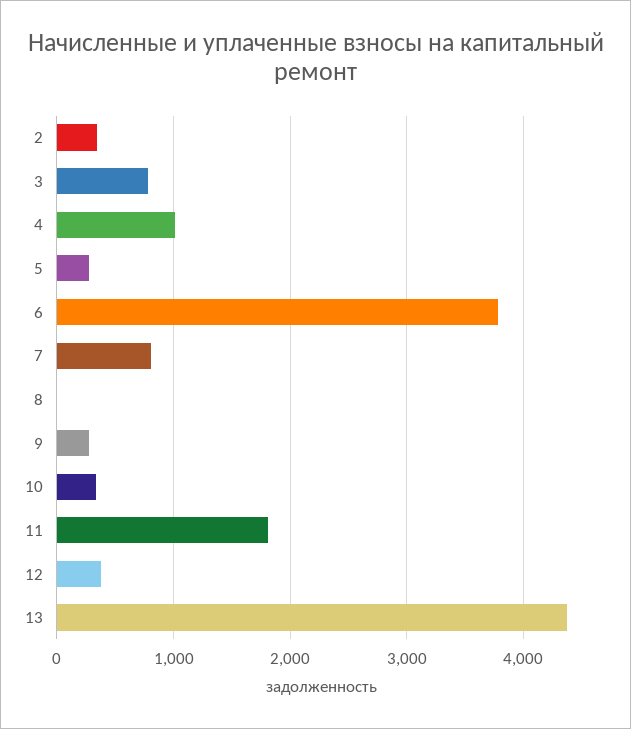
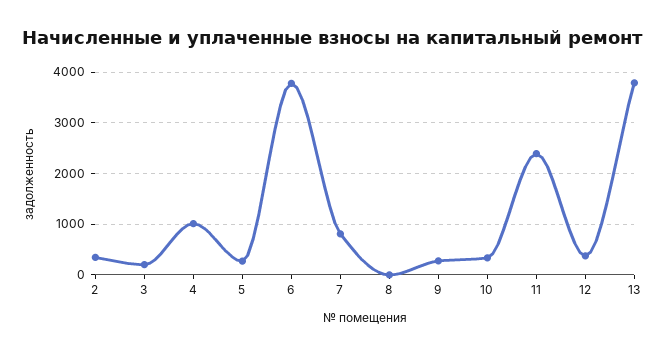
  {
    "2": 300,
-   "3": 800,
+   "3": 200,
    "4": 1000,
    "5": 300,
    "6": 3800,
    "7": 800,
    "8": 0,
    "9": 300,
    "10": 300,
-   "11": 1800,
+   "11": 2400,
    "12": 400,
-   "13": 4400
+   "13": 3800
  }

